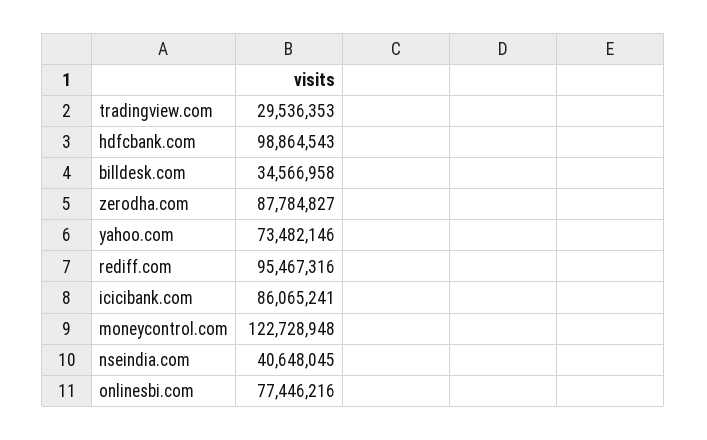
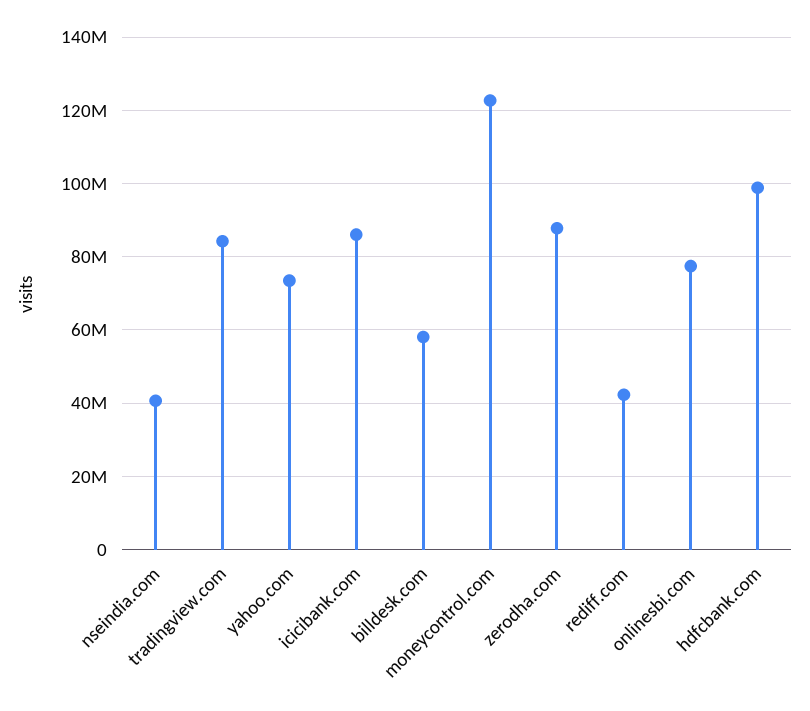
  {
-   "tradingview.com": 29536353,
+   "tradingview.com": 84000000,
    "hdfcbank.com": 98864543,
-   "billdesk.com": 34566958,
+   "billdesk.com": 58000000,
    "zerodha.com": 87784827,
    "yahoo.com": 73482146,
-   "rediff.com": 95467316,
+   "rediff.com": 42000000,
    "icicibank.com": 86065241,
    "moneycontrol.com": 122728948,
    "nseindia.com": 40648045,
    "onlinesbi.com": 77446216
  }

